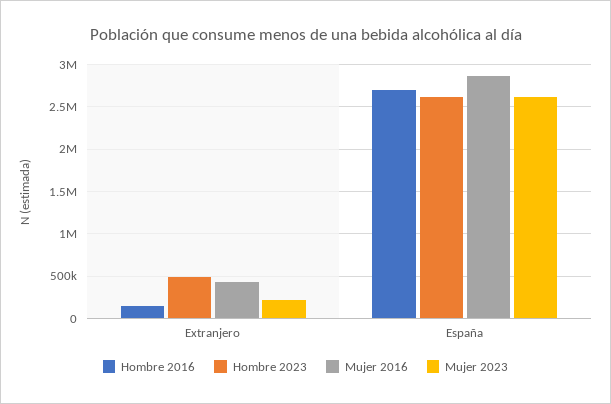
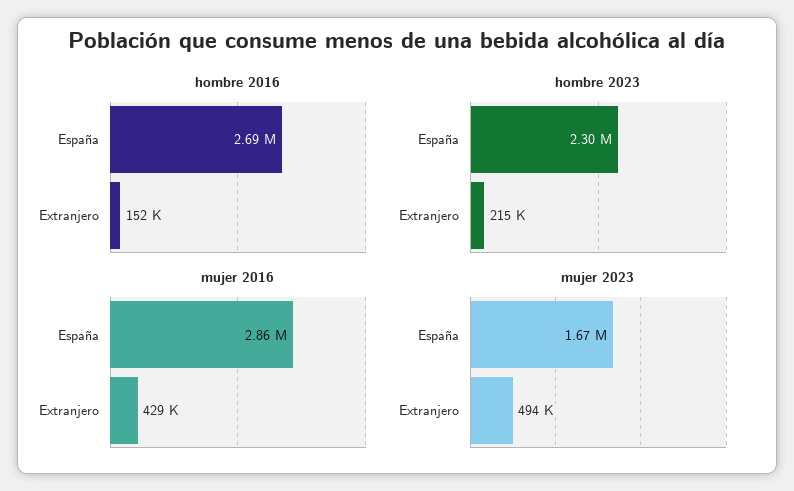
  {
    "Hombre 2016": {
      "Extranjero": 152000,
      "España": 2690000
    },
    "Hombre 2023": {
-     "Extranjero": 500000,
+     "Extranjero": 215000,
-     "España": 2600000
+     "España": 2300000
    },
    "Mujer 2016": {
      "Extranjero": 429000,
      "España": 2860000
    },
    "Mujer 2023": {
-     "Extranjero": 200000,
+     "Extranjero": 494000,
-     "España": 2600000
+     "España": 1670000
    }
  }

